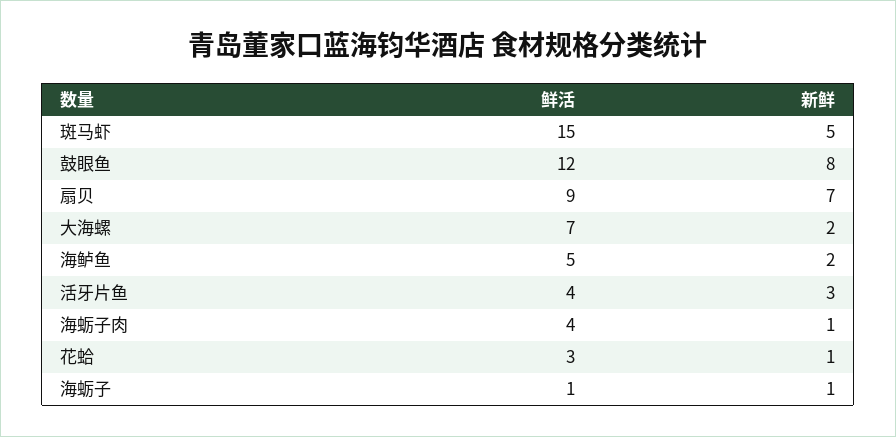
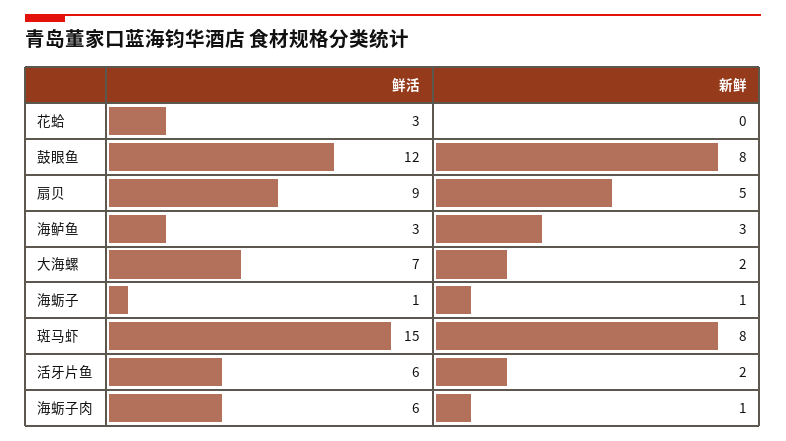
  {
    "鲜活": {
      "斑马虾": 15,
      "鼓眼鱼": 12,
      "扇贝": 9,
      "大海螺": 7,
-     "海鲈鱼": 5,
+     "海鲈鱼": 3,
-     "活牙片鱼": 4,
+     "活牙片鱼": 6,
-     "海蛎子肉": 4,
+     "海蛎子肉": 6,
      "花蛤": 3,
      "海蛎子": 1
    },
    "新鲜": {
-     "斑马虾": 5,
+     "斑马虾": 8,
      "鼓眼鱼": 8,
-     "扇贝": 7,
+     "扇贝": 5,
      "大海螺": 2,
-     "海鲈鱼": 2,
+     "海鲈鱼": 3,
-     "活牙片鱼": 3,
+     "活牙片鱼": 2,
      "海蛎子肉": 1,
-     "花蛤": 1,
+     "花蛤": 0,
      "海蛎子": 1
    }
  }

